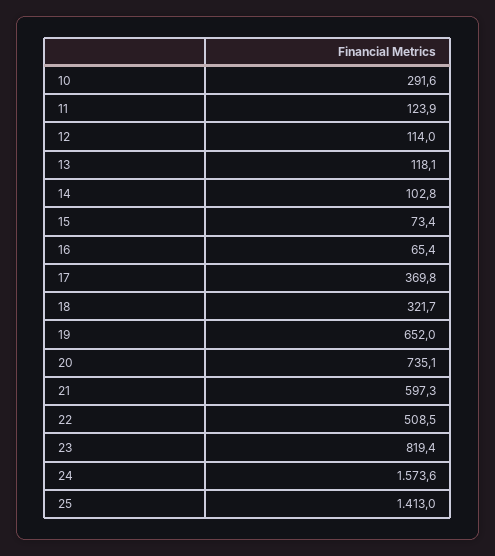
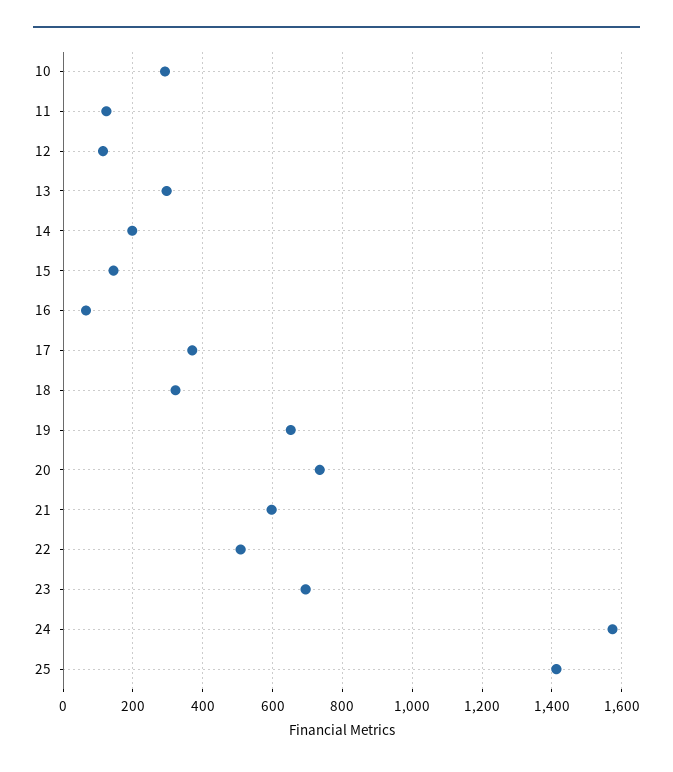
  {
    "10": 291.6,
    "11": 123.9,
    "12": 114,
-   "13": 118.1,
+   "13": 300,
-   "14": 102.8,
+   "14": 200,
-   "15": 73.4,
+   "15": 140,
    "16": 65.4,
    "17": 369.8,
    "18": 321.7,
    "19": 652,
    "20": 735.1,
    "21": 597.3,
    "22": 508.5,
-   "23": 819.4,
+   "23": 700,
    "24": 1573.6,
    "25": 1413
  }

